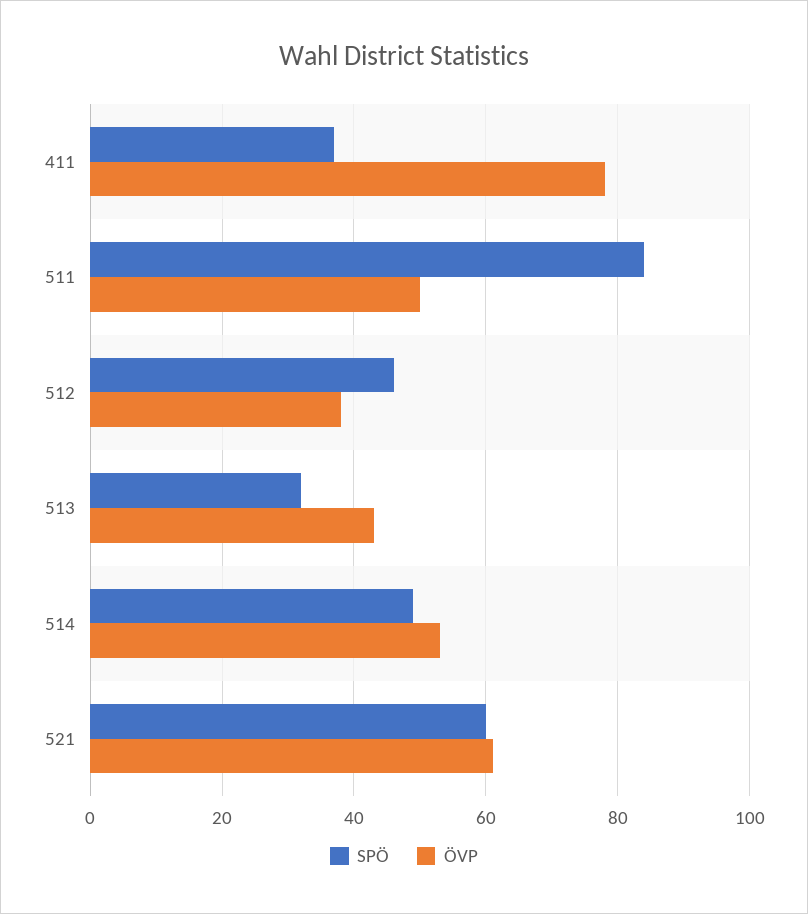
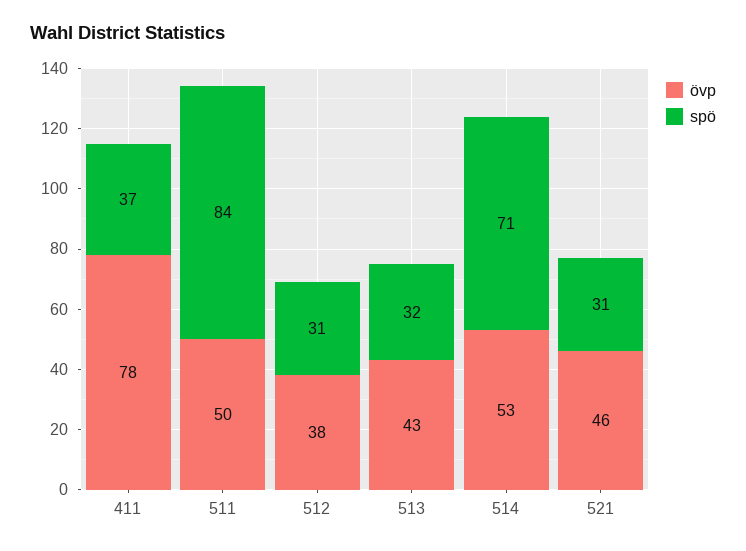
  {
    "SPÖ": {
      "411": 37,
      "511": 84,
-     "512": 45,
+     "512": 31,
      "513": 32,
-     "514": 50,
+     "514": 71,
-     "521": 60
+     "521": 31
    },
    "ÖVP": {
      "411": 78,
      "511": 50,
      "512": 38,
      "513": 43,
      "514": 53,
-     "521": 60
+     "521": 46
    }
  }

